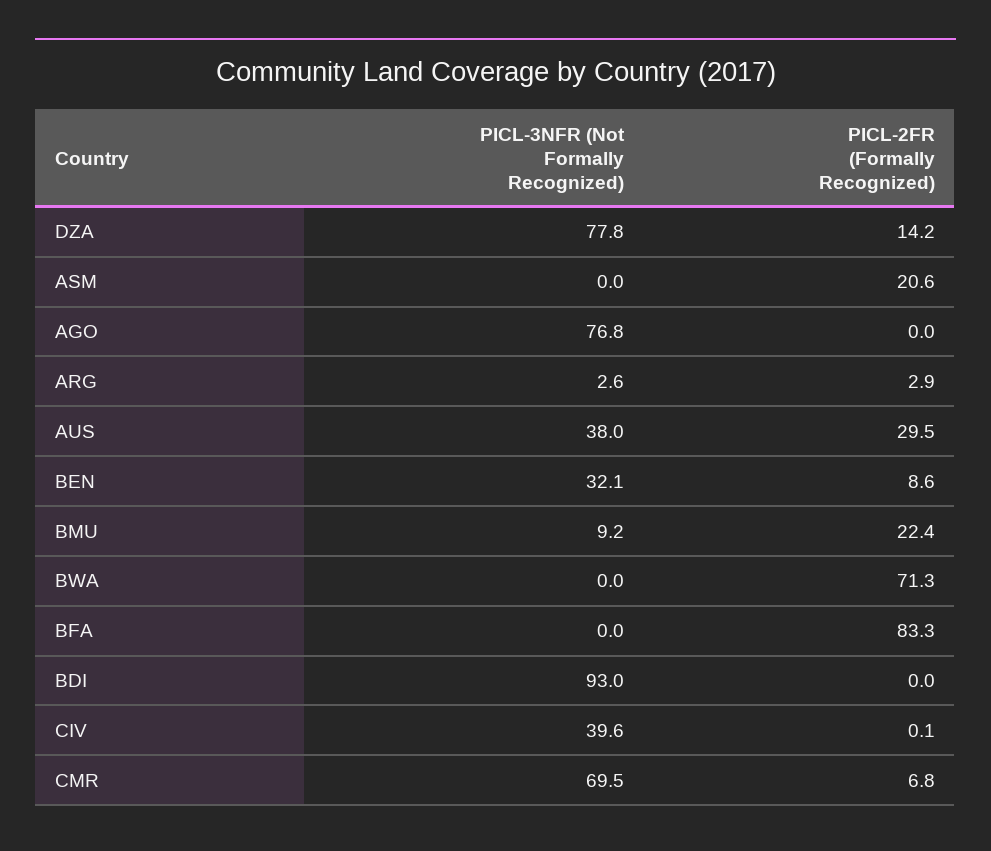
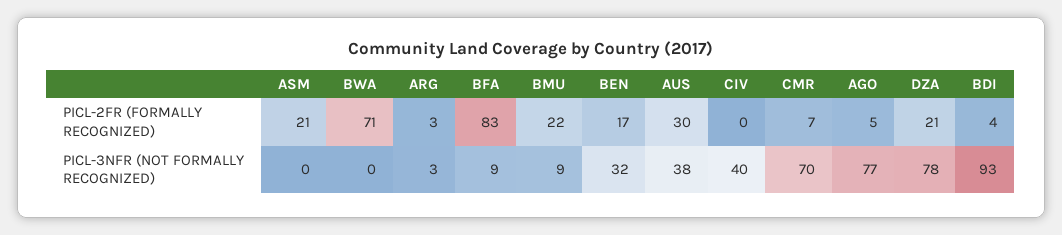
  {
    "PICL-3NFR (Not Formally Recognized)": {
      "DZA": 77.8,
      "ASM": 0,
      "AGO": 76.8,
      "ARG": 2.6,
      "AUS": 38,
      "BEN": 32.1,
      "BMU": 9.2,
      "BWA": 0,
-     "BFA": 0,
+     "BFA": 9,
      "BDI": 93,
      "CIV": 39.6,
      "CMR": 69.5
    },
    "PICL-2FR (Formally Recognized)": {
-     "DZA": 14.2,
+     "DZA": 21,
      "ASM": 20.6,
-     "AGO": 0,
+     "AGO": 5,
      "ARG": 2.9,
      "AUS": 29.5,
-     "BEN": 8.6,
+     "BEN": 17,
      "BMU": 22.4,
      "BWA": 71.3,
      "BFA": 83.3,
-     "BDI": 0,
+     "BDI": 4,
      "CIV": 0.1,
      "CMR": 6.8
    }
  }

